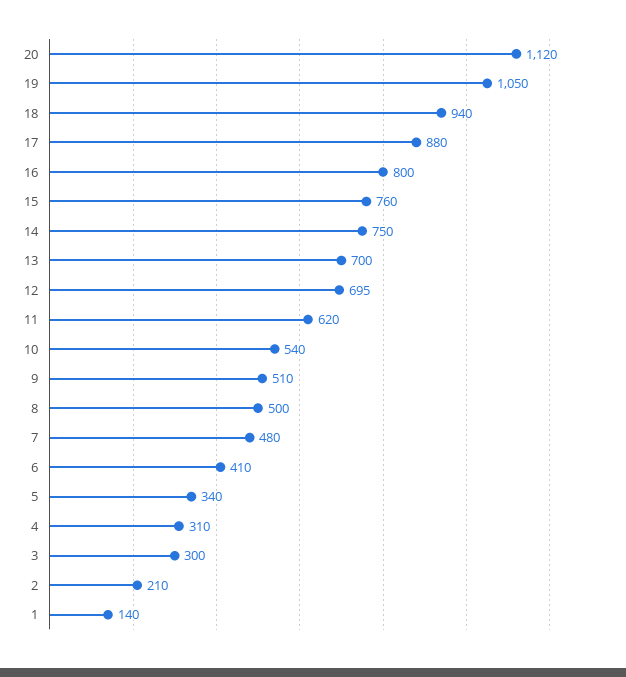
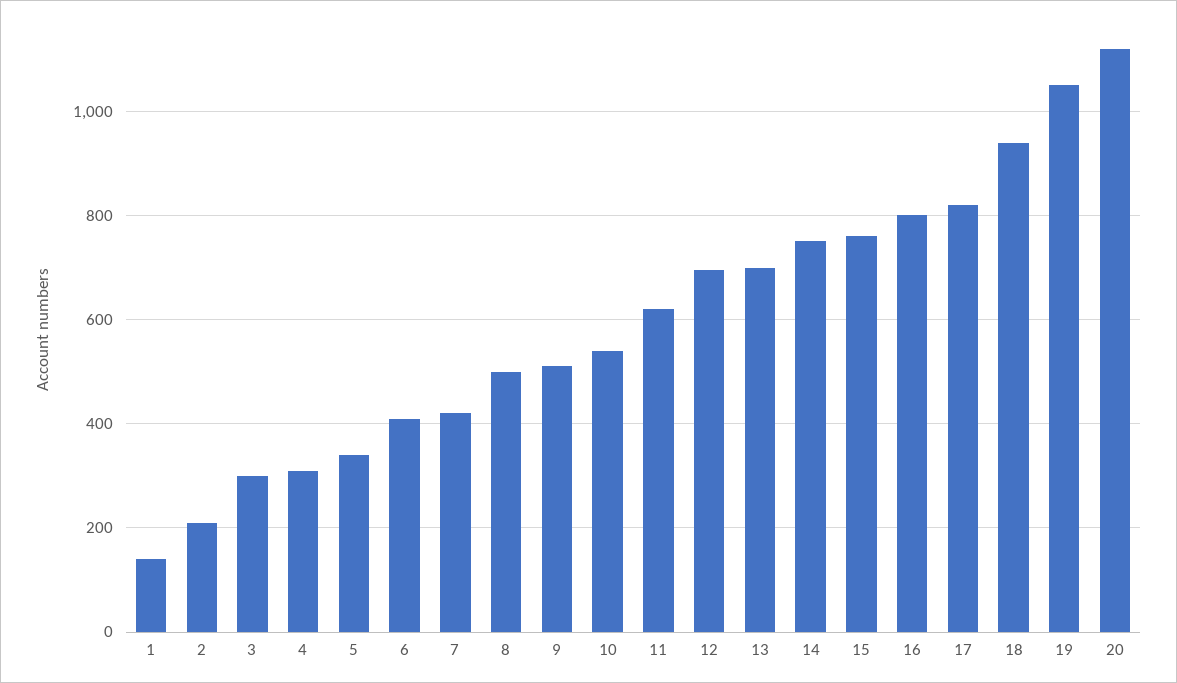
  {
    "20": 1120,
    "19": 1050,
    "18": 940,
-   "17": 880,
+   "17": 820,
    "16": 800,
    "15": 760,
    "14": 750,
    "13": 700,
    "12": 695,
    "11": 620,
    "10": 540,
    "9": 510,
    "8": 500,
-   "7": 480,
+   "7": 420,
    "6": 410,
    "5": 340,
    "4": 310,
    "3": 300,
    "2": 210,
    "1": 140
  }

